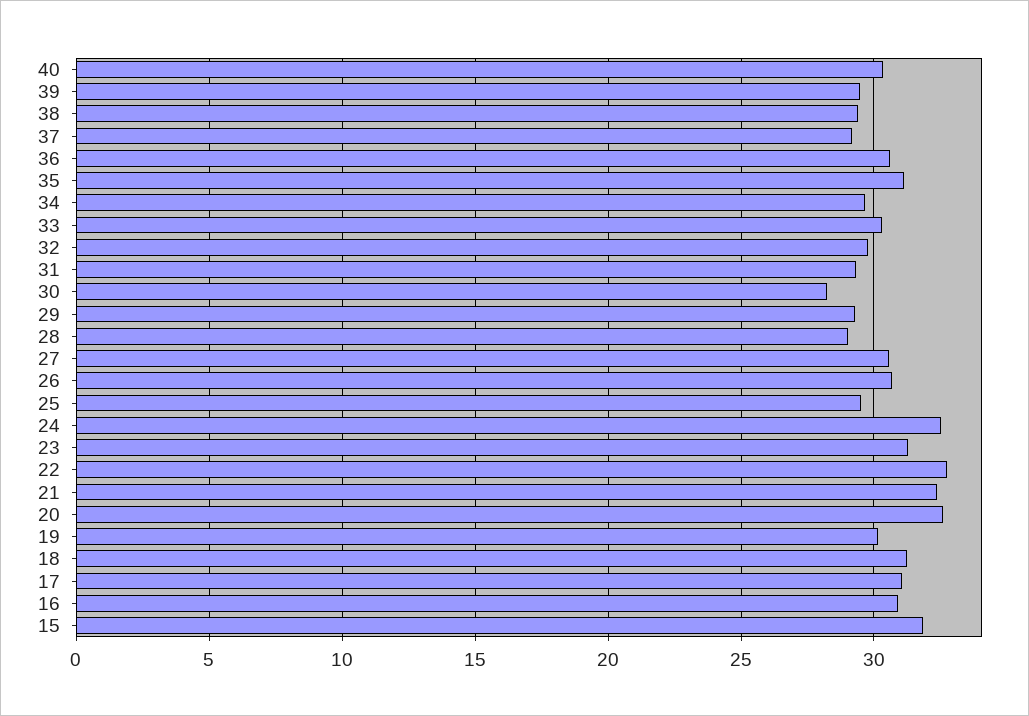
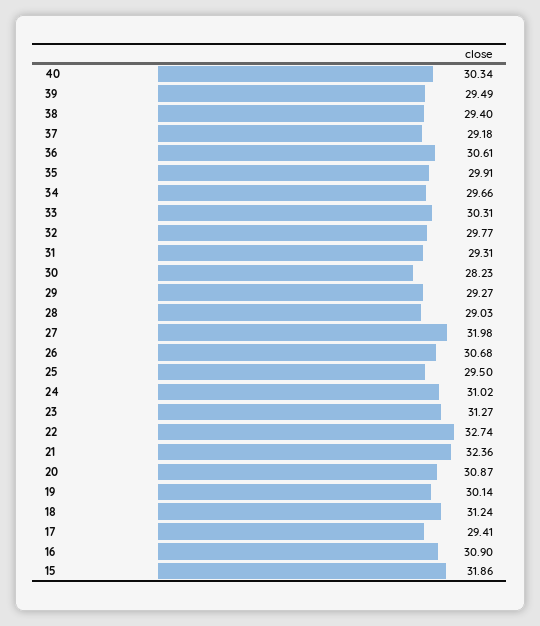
  {
    "40": 30.34,
    "39": 29.49,
    "38": 29.4,
    "37": 29.18,
    "36": 30.61,
-   "35": 31,
+   "35": 29.91,
    "34": 29.66,
    "33": 30.31,
    "32": 29.77,
    "31": 29.31,
    "30": 28.23,
    "29": 29.27,
    "28": 29.03,
-   "27": 30.5,
+   "27": 31.98,
    "26": 30.68,
    "25": 29.5,
-   "24": 32.5,
+   "24": 31.02,
    "23": 31.27,
    "22": 32.74,
    "21": 32.36,
-   "20": 32.5,
+   "20": 30.87,
    "19": 30.14,
    "18": 31.24,
-   "17": 31,
+   "17": 29.41,
    "16": 30.9,
    "15": 31.86
  }

